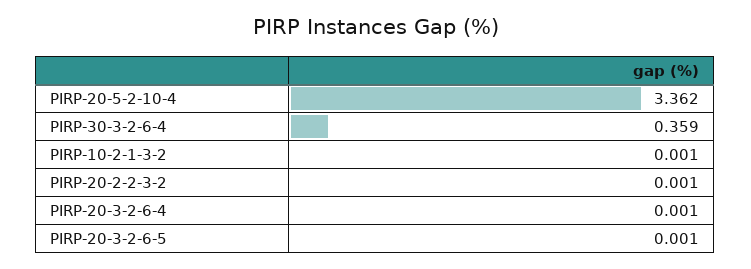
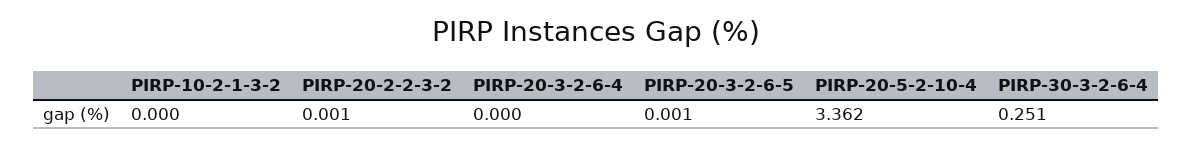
  {
    "PIRP-20-5-2-10-4": 3.362,
-   "PIRP-30-3-2-6-4": 0.359,
+   "PIRP-30-3-2-6-4": 0.251,
-   "PIRP-10-2-1-3-2": 0.001,
+   "PIRP-10-2-1-3-2": 0,
    "PIRP-20-2-2-3-2": 0.001,
-   "PIRP-20-3-2-6-4": 0.001,
+   "PIRP-20-3-2-6-4": 0,
    "PIRP-20-3-2-6-5": 0.001
  }

